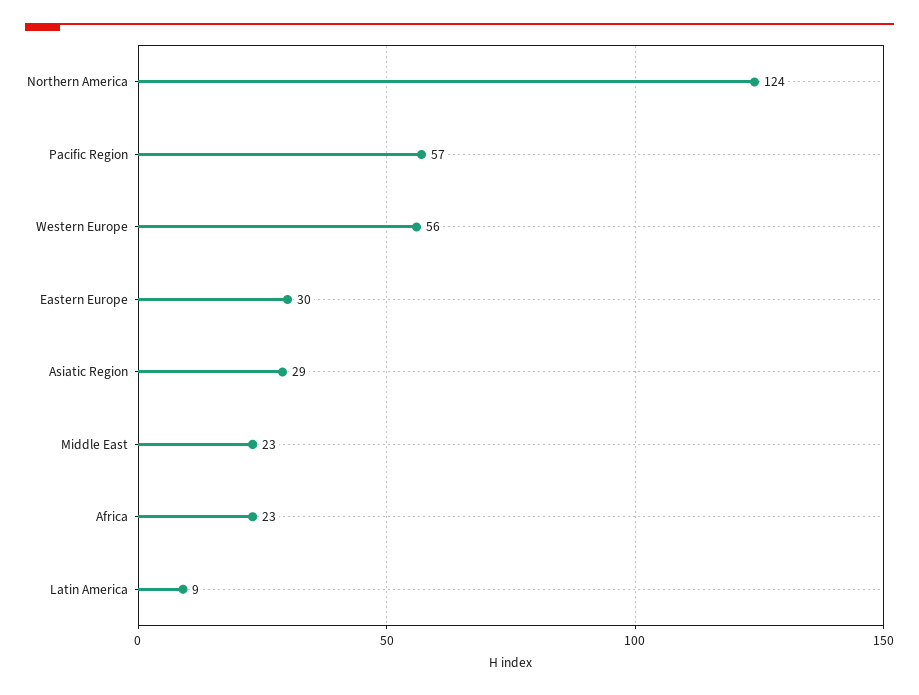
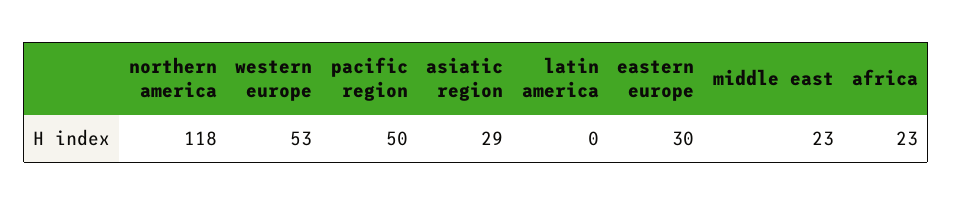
  {
-   "Northern America": 124,
+   "Northern America": 118,
-   "Pacific Region": 57,
+   "Pacific Region": 50,
-   "Western Europe": 56,
+   "Western Europe": 53,
    "Eastern Europe": 30,
    "Asiatic Region": 29,
    "Middle East": 23,
    "Africa": 23,
-   "Latin America": 9
+   "Latin America": 0
  }

